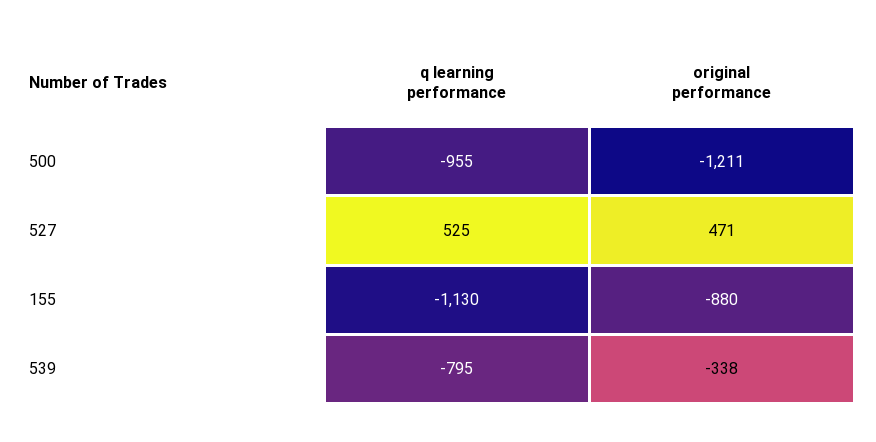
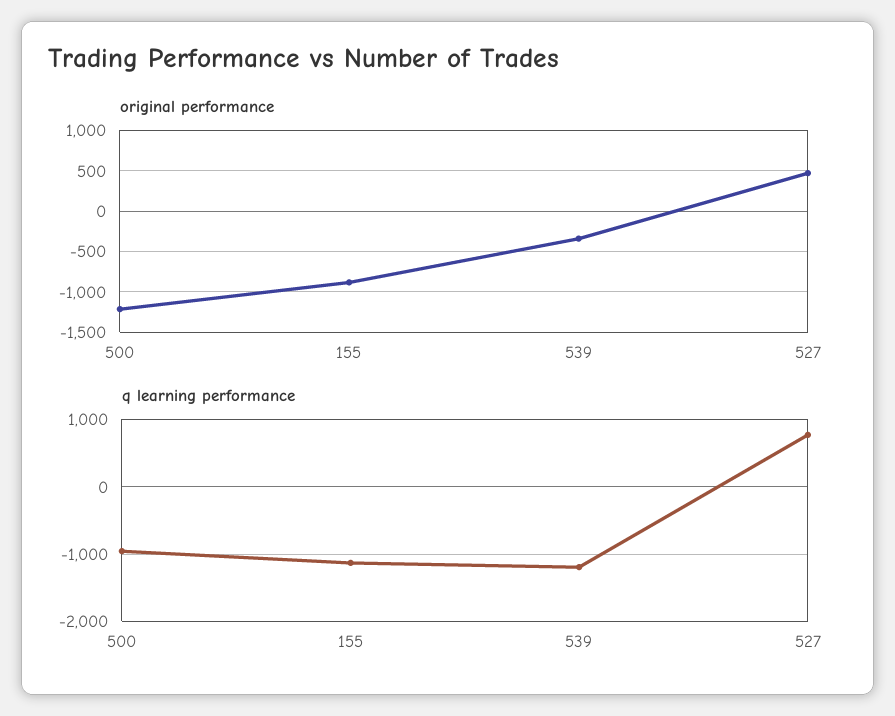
  {
    "q learning performance": {
      "500": -955,
-     "527": 525,
+     "527": 800,
      "155": -1130,
-     "539": -795
+     "539": -1200
    },
    "original performance": {
      "500": -1211,
      "527": 471,
      "155": -880,
      "539": -338
    }
  }

